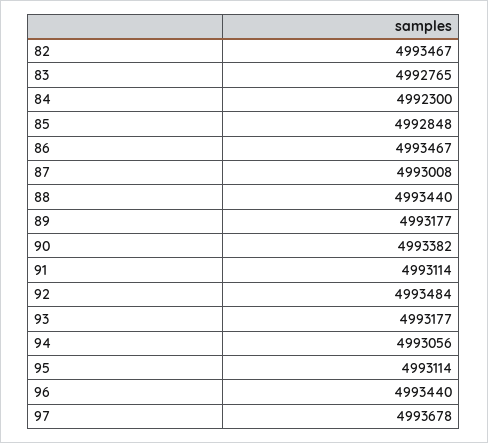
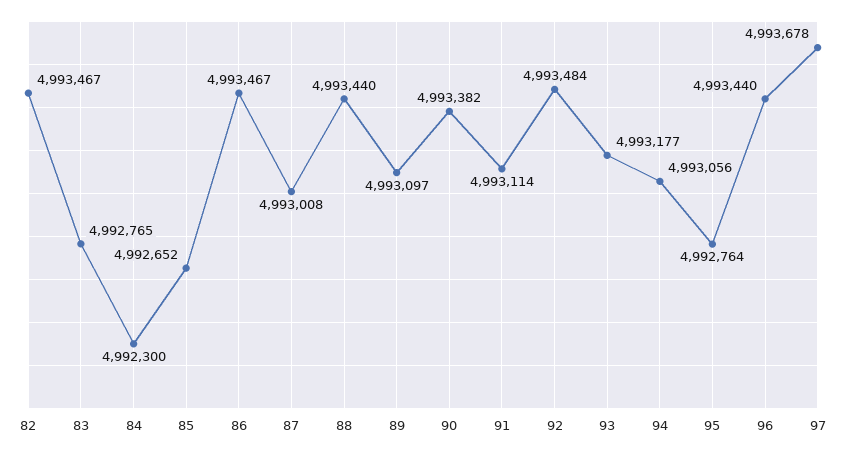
  {
    "82": 4993467,
    "83": 4992765,
    "84": 4992300,
-   "85": 4992848,
+   "85": 4992652,
    "86": 4993467,
    "87": 4993008,
    "88": 4993440,
-   "89": 4993177,
+   "89": 4993097,
    "90": 4993382,
    "91": 4993114,
    "92": 4993484,
    "93": 4993177,
    "94": 4993056,
-   "95": 4993114,
+   "95": 4992764,
    "96": 4993440,
    "97": 4993678
  }

